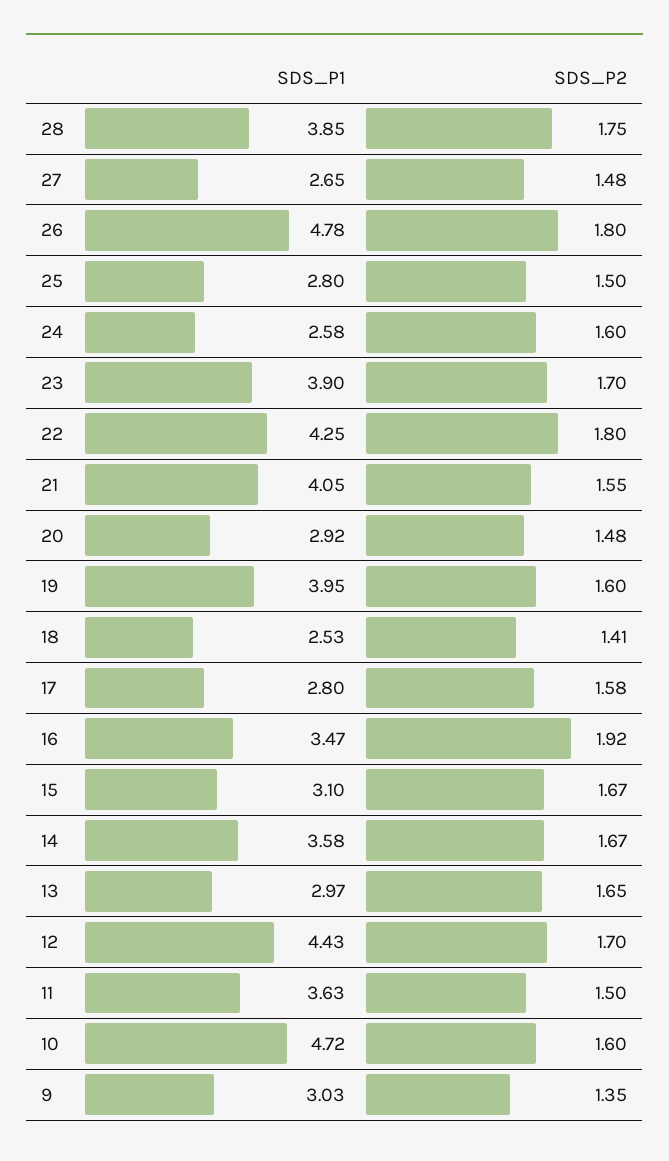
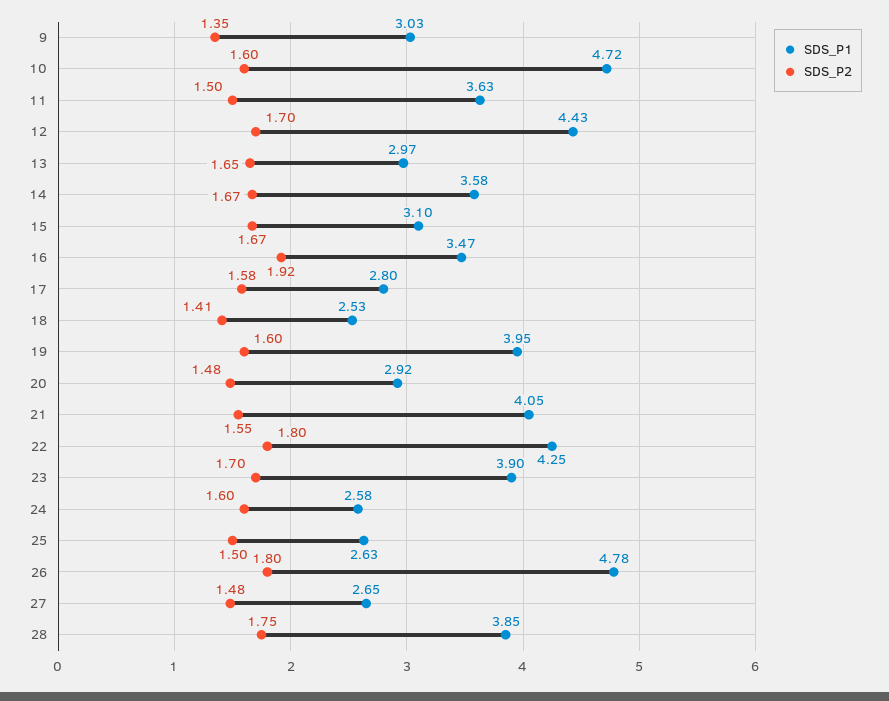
  {
    "SDS_P1": {
      "28": 3.85,
      "27": 2.65,
      "26": 4.78,
-     "25": 2.8,
+     "25": 2.63,
      "24": 2.58,
      "23": 3.9,
      "22": 4.25,
      "21": 4.05,
      "20": 2.92,
      "19": 3.95,
      "18": 2.53,
      "17": 2.8,
      "16": 3.47,
      "15": 3.1,
      "14": 3.58,
      "13": 2.97,
      "12": 4.43,
      "11": 3.63,
      "10": 4.72,
      "9": 3.03
    },
    "SDS_P2": {
      "28": 1.75,
      "27": 1.48,
      "26": 1.8,
      "25": 1.5,
      "24": 1.6,
      "23": 1.7,
      "22": 1.8,
      "21": 1.55,
      "20": 1.48,
      "19": 1.6,
      "18": 1.41,
      "17": 1.58,
      "16": 1.92,
      "15": 1.67,
      "14": 1.67,
      "13": 1.65,
      "12": 1.7,
      "11": 1.5,
      "10": 1.6,
      "9": 1.35
    }
  }

